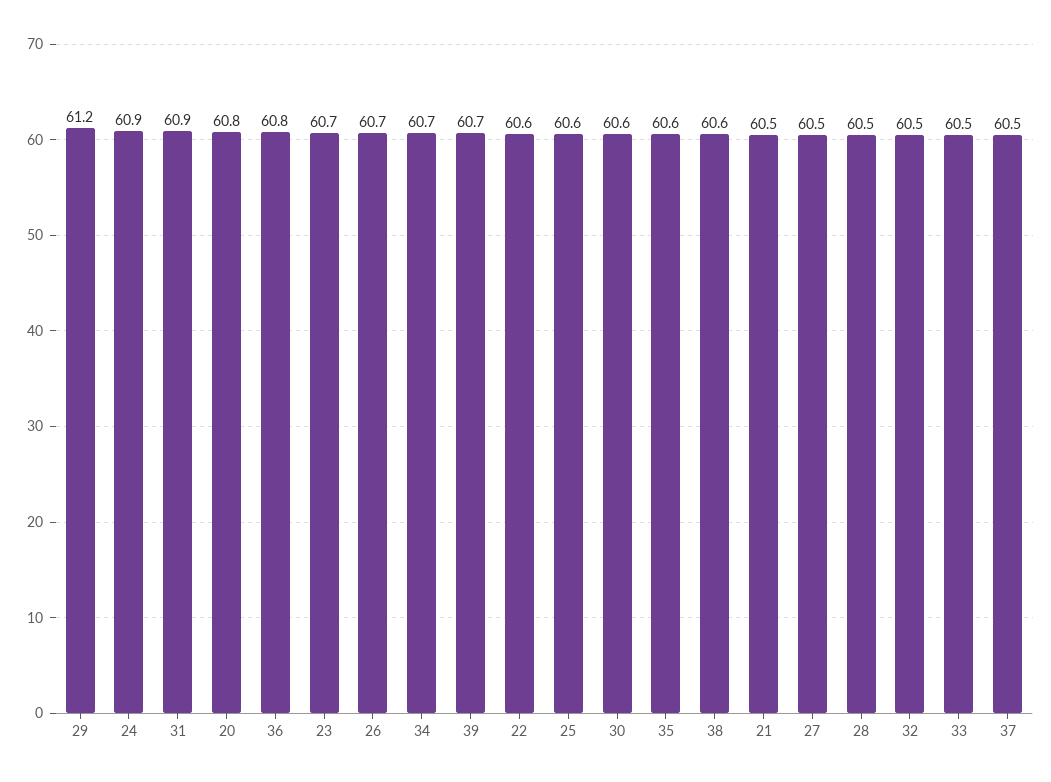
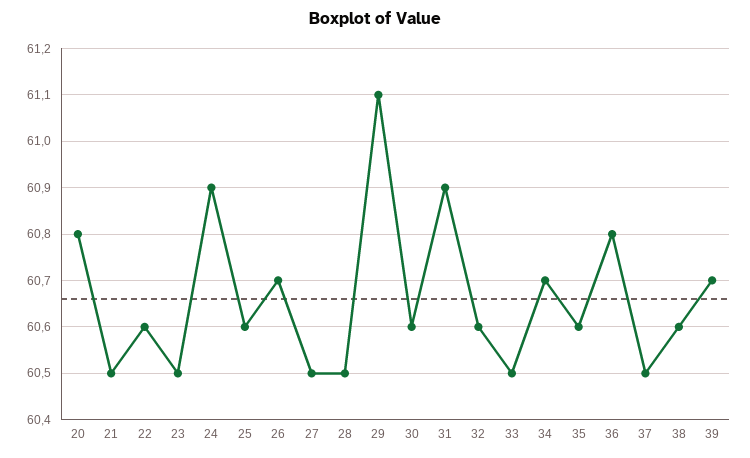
  {
-   "29": 61.2,
+   "29": 61.1,
    "24": 60.9,
    "31": 60.9,
    "20": 60.8,
    "36": 60.8,
-   "23": 60.7,
+   "23": 60.5,
    "26": 60.7,
    "34": 60.7,
    "39": 60.7,
    "22": 60.6,
    "25": 60.6,
    "30": 60.6,
    "35": 60.6,
    "38": 60.6,
    "21": 60.5,
    "27": 60.5,
    "28": 60.5,
-   "32": 60.5,
+   "32": 60.6,
    "33": 60.5,
    "37": 60.5
  }

